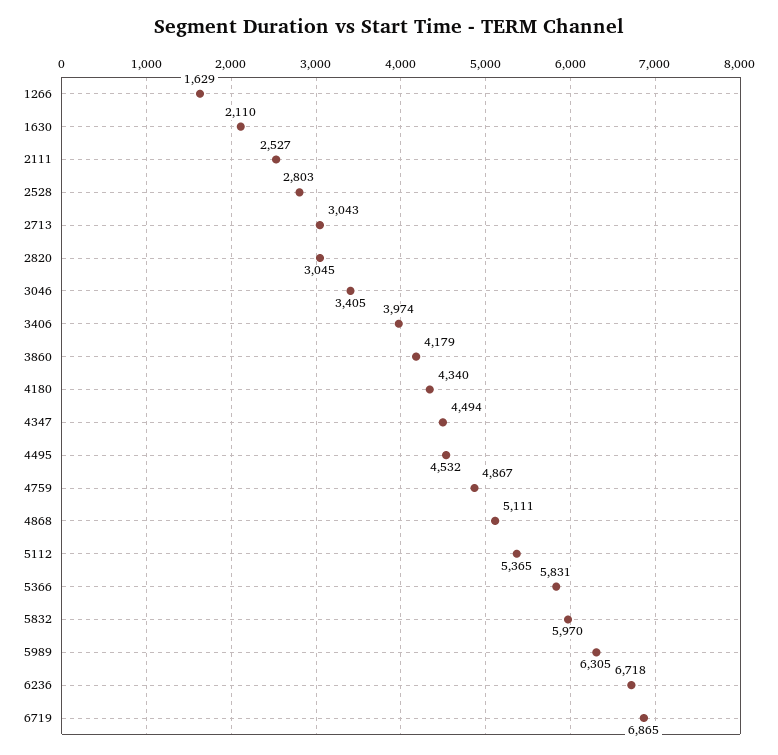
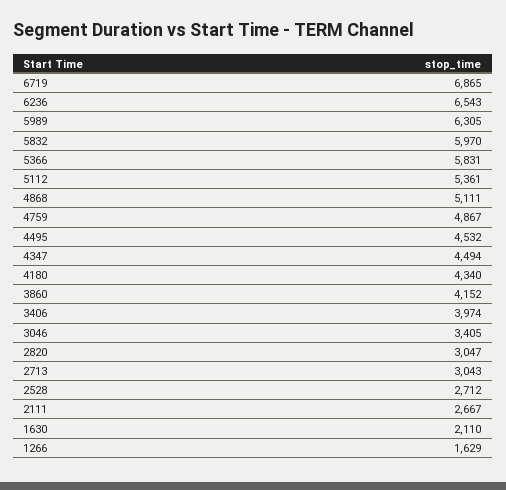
  {
    "1266": 1629,
    "1630": 2110,
-   "2111": 2527,
+   "2111": 2667,
-   "2528": 2803,
+   "2528": 2712,
    "2713": 3043,
-   "2820": 3045,
+   "2820": 3047,
    "3046": 3405,
    "3406": 3974,
-   "3860": 4179,
+   "3860": 4152,
    "4180": 4340,
    "4347": 4494,
    "4495": 4532,
    "4759": 4867,
    "4868": 5111,
-   "5112": 5365,
+   "5112": 5361,
    "5366": 5831,
    "5832": 5970,
    "5989": 6305,
-   "6236": 6718,
+   "6236": 6543,
    "6719": 6865
  }

